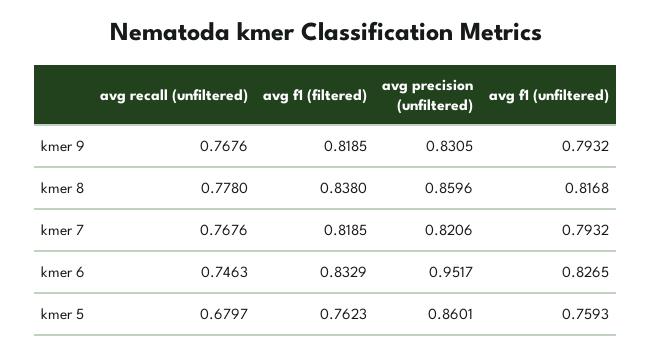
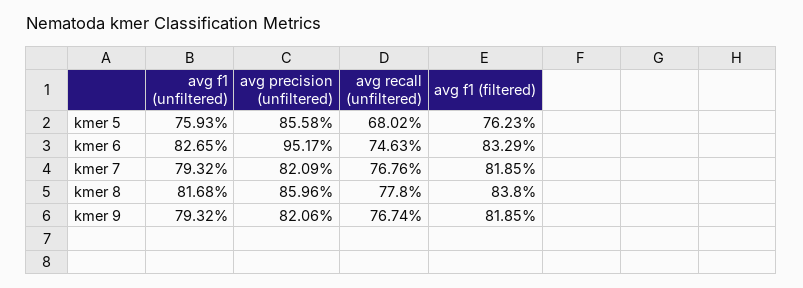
  {
    "avg recall (unfiltered)": {
-     "kmer 9": 0.7676,
+     "kmer 9": 0.7674,
      "kmer 8": 0.778,
      "kmer 7": 0.7676,
      "kmer 6": 0.7463,
-     "kmer 5": 0.6797
+     "kmer 5": 0.6802
    },
    "avg f1 (filtered)": {
      "kmer 9": 0.8185,
      "kmer 8": 0.838,
      "kmer 7": 0.8185,
      "kmer 6": 0.8329,
      "kmer 5": 0.7623
    },
    "avg precision (unfiltered)": {
-     "kmer 9": 0.8305,
+     "kmer 9": 0.8206,
      "kmer 8": 0.8596,
-     "kmer 7": 0.8206,
+     "kmer 7": 0.8209,
      "kmer 6": 0.9517,
-     "kmer 5": 0.8601
+     "kmer 5": 0.8558
    },
    "avg f1 (unfiltered)": {
      "kmer 9": 0.7932,
      "kmer 8": 0.8168,
      "kmer 7": 0.7932,
      "kmer 6": 0.8265,
      "kmer 5": 0.7593
    }
  }

